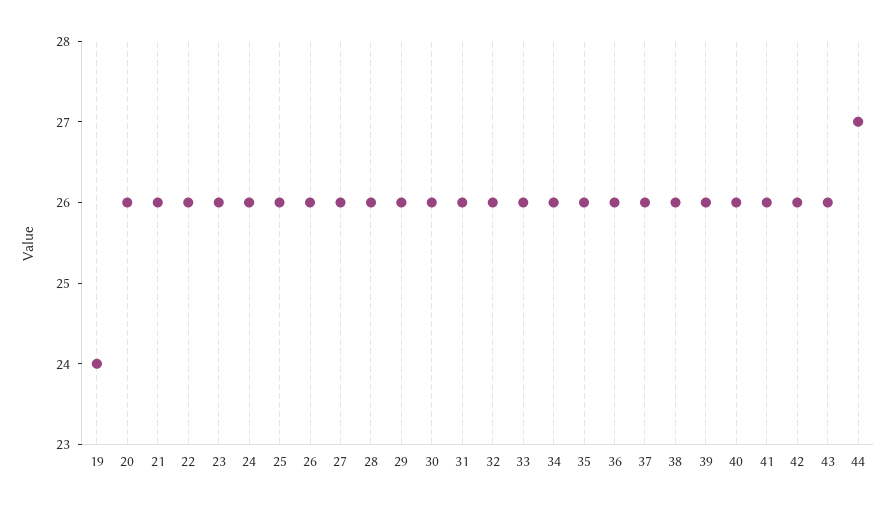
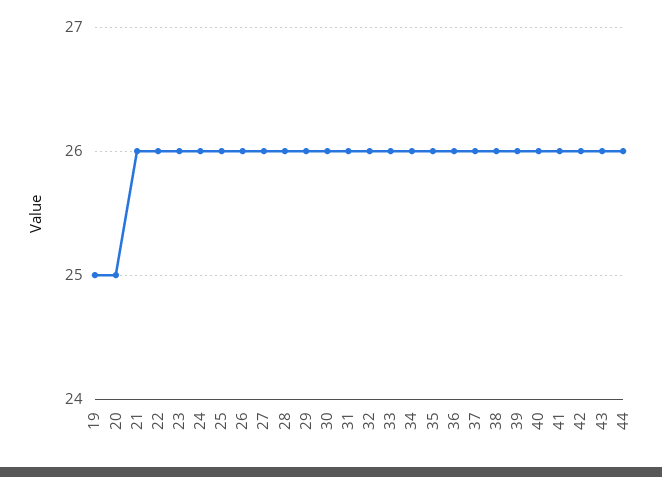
  {
-   "19": 24,
+   "19": 25,
-   "20": 26,
+   "20": 25,
    "21": 26,
    "22": 26,
    "23": 26,
    "24": 26,
    "25": 26,
    "26": 26,
    "27": 26,
    "28": 26,
    "29": 26,
    "30": 26,
    "31": 26,
    "32": 26,
    "33": 26,
    "34": 26,
    "35": 26,
    "36": 26,
    "37": 26,
    "38": 26,
    "39": 26,
    "40": 26,
    "41": 26,
    "42": 26,
    "43": 26,
-   "44": 27
+   "44": 26
  }

